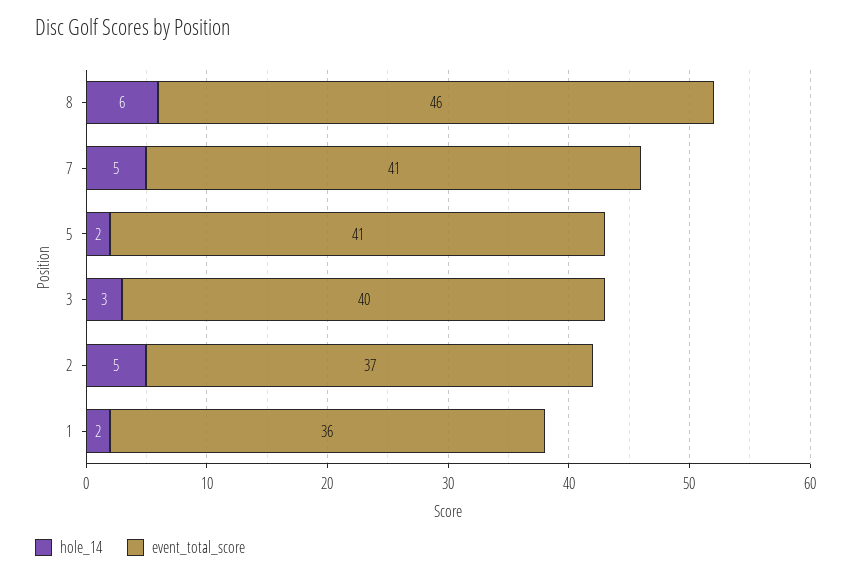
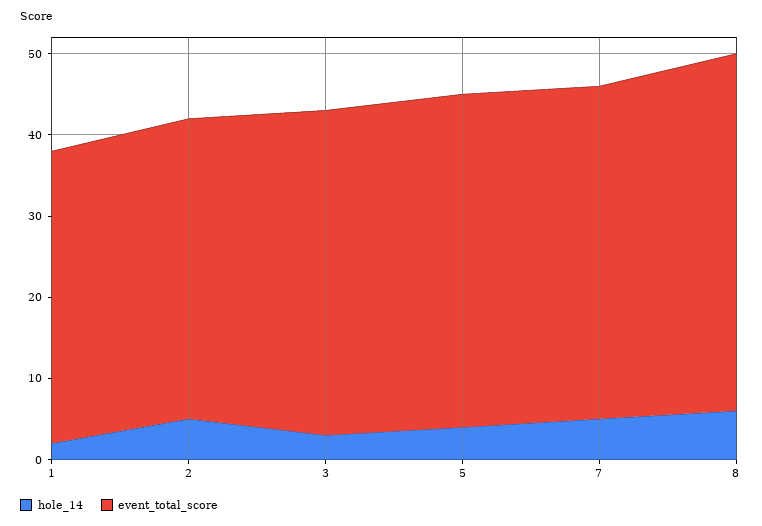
  {
    "hole_14": {
      "8": 6,
      "7": 5,
-     "5": 2,
+     "5": 4,
      "3": 3,
      "2": 5,
      "1": 2
    },
    "event_total_score": {
-     "8": 46,
+     "8": 44,
      "7": 41,
      "5": 41,
      "3": 40,
      "2": 37,
      "1": 36
    }
  }

